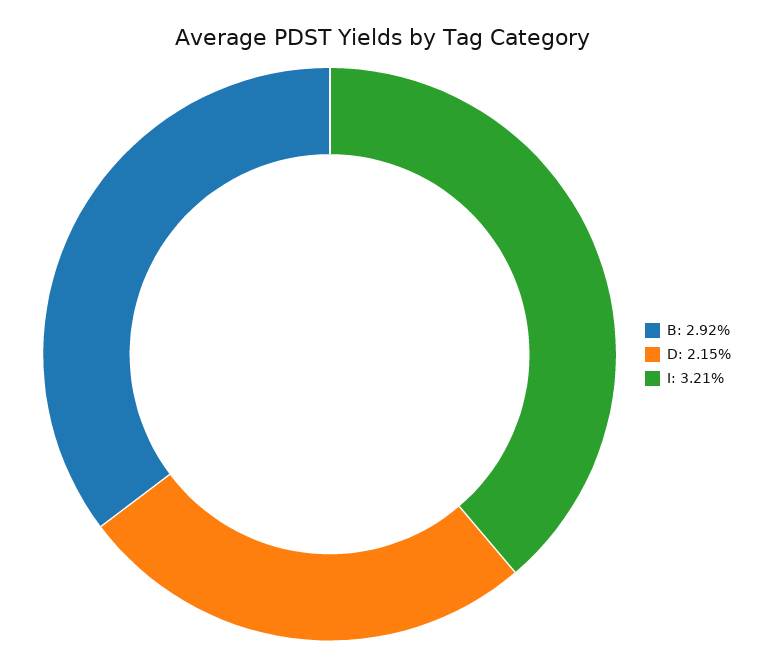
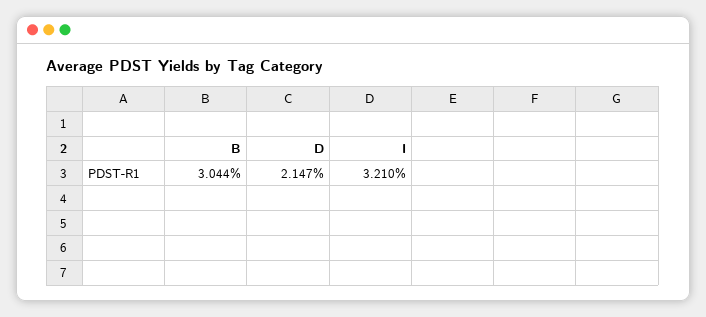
  {
-   "B": 2.92,
+   "B": 3.044,
    "D": 2.147,
    "I": 3.21
  }

